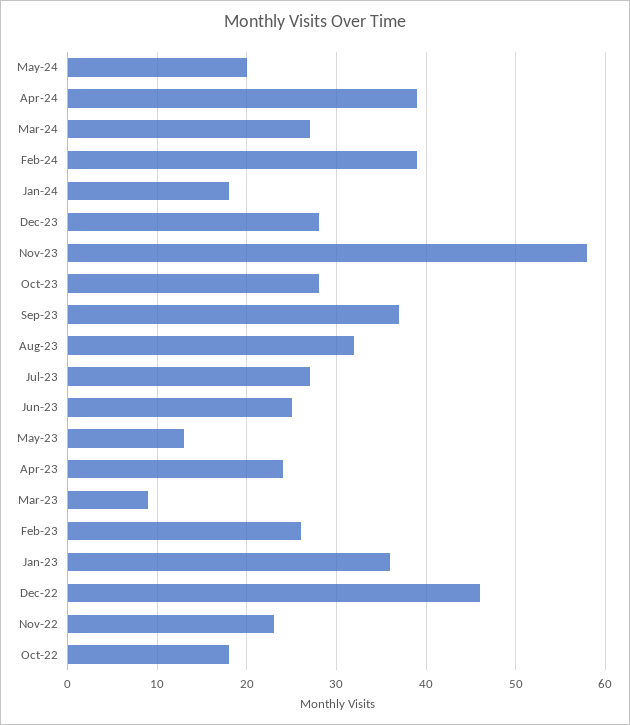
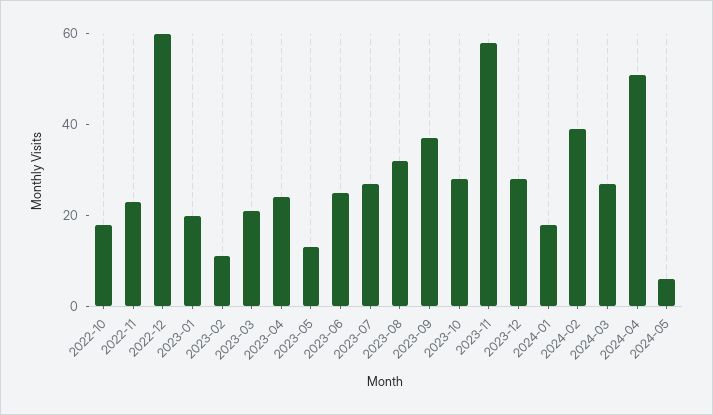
  {
-   "May-24": 20,
+   "May-24": 5,
-   "Apr-24": 39,
+   "Apr-24": 50,
    "Mar-24": 27,
    "Feb-24": 39,
    "Jan-24": 18,
    "Dec-23": 28,
    "Nov-23": 58,
    "Oct-23": 28,
    "Sep-23": 37,
    "Aug-23": 32,
    "Jul-23": 27,
    "Jun-23": 25,
    "May-23": 13,
    "Apr-23": 24,
-   "Mar-23": 9,
+   "Mar-23": 20,
-   "Feb-23": 26,
+   "Feb-23": 10,
-   "Jan-23": 36,
+   "Jan-23": 20,
-   "Dec-22": 46,
+   "Dec-22": 60,
    "Nov-22": 23,
    "Oct-22": 18
  }

